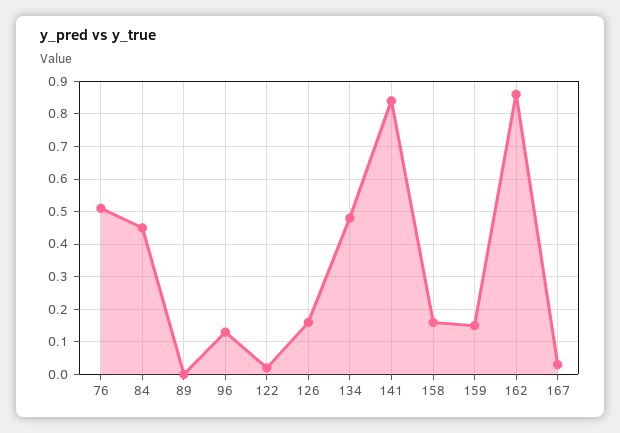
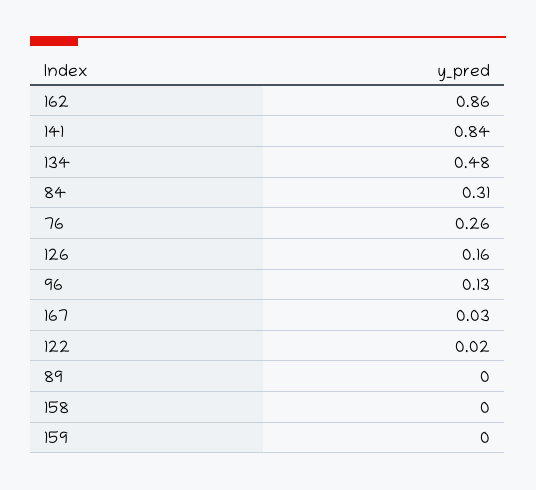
  {
-   "76": 0.5,
+   "76": 0.26,
-   "84": 0.45,
+   "84": 0.31,
    "89": 0,
    "96": 0.13,
    "122": 0.02,
    "126": 0.16,
    "134": 0.48,
    "141": 0.84,
-   "158": 0.15,
+   "158": 0,
-   "159": 0.15,
+   "159": 0,
    "162": 0.86,
    "167": 0.03
  }

